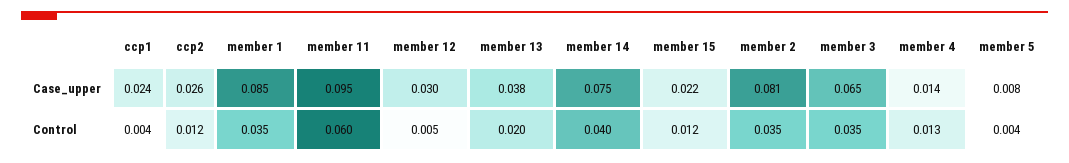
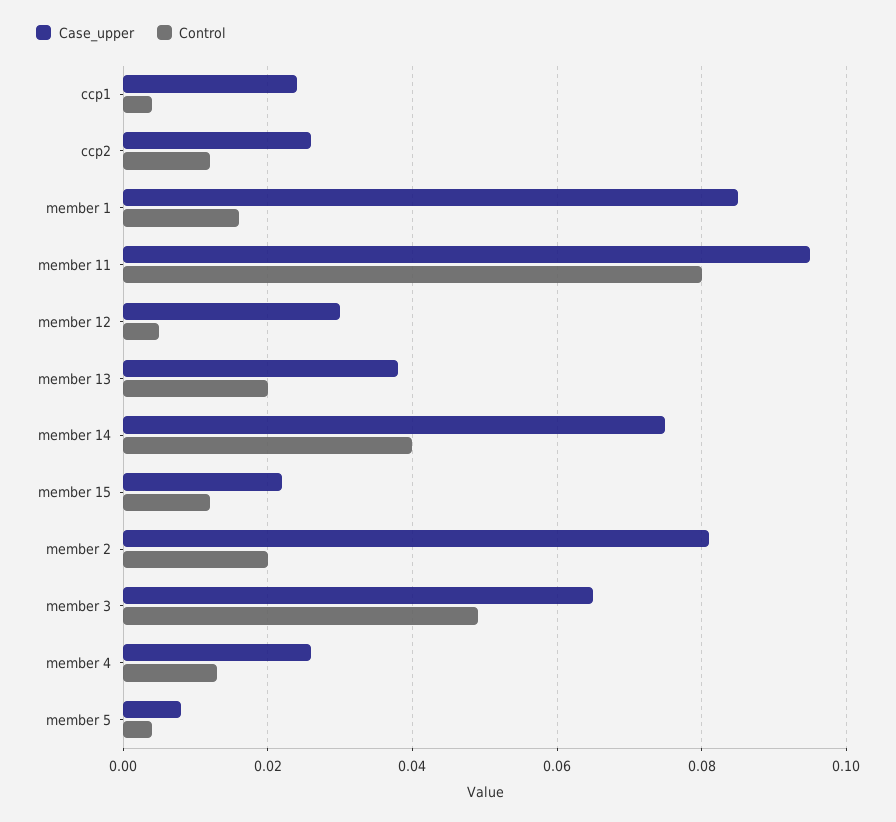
  {
    "Case_upper": {
      "ccp1": 0.024,
      "ccp2": 0.026,
      "member 1": 0.085,
      "member 11": 0.095,
      "member 12": 0.03,
      "member 13": 0.038,
      "member 14": 0.075,
      "member 15": 0.022,
      "member 2": 0.081,
      "member 3": 0.065,
-     "member 4": 0.014,
+     "member 4": 0.025,
      "member 5": 0.008
    },
    "Control": {
      "ccp1": 0.004,
      "ccp2": 0.012,
-     "member 1": 0.035,
+     "member 1": 0.015,
-     "member 11": 0.06,
+     "member 11": 0.08,
      "member 12": 0.005,
      "member 13": 0.02,
      "member 14": 0.04,
      "member 15": 0.012,
-     "member 2": 0.035,
+     "member 2": 0.02,
-     "member 3": 0.035,
+     "member 3": 0.05,
      "member 4": 0.013,
      "member 5": 0.004
    }
  }

